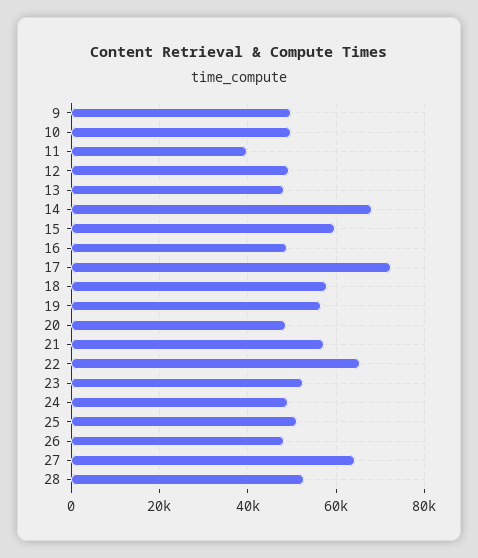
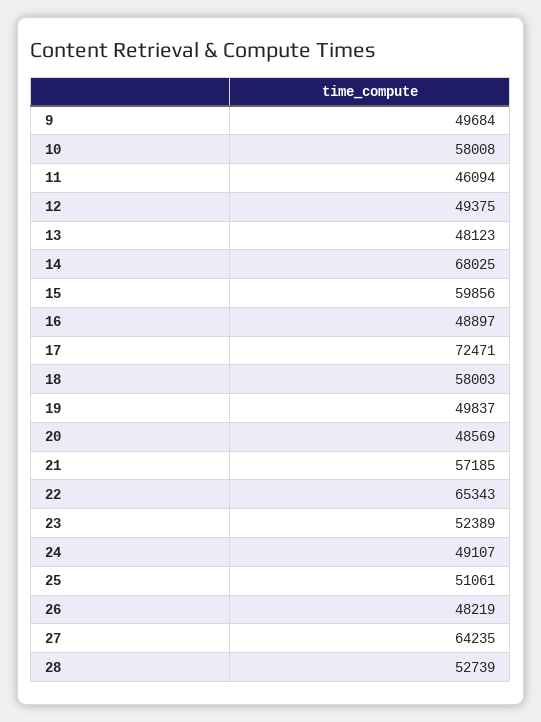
  {
    "9": 49684,
-   "10": 50000,
+   "10": 58008,
-   "11": 40000,
+   "11": 46094,
    "12": 49375,
    "13": 48123,
    "14": 68025,
    "15": 59856,
    "16": 48897,
    "17": 72471,
    "18": 58003,
-   "19": 56000,
+   "19": 49837,
    "20": 48569,
    "21": 57185,
    "22": 65343,
    "23": 52389,
    "24": 49107,
    "25": 51061,
    "26": 48219,
    "27": 64235,
    "28": 52739
  }

